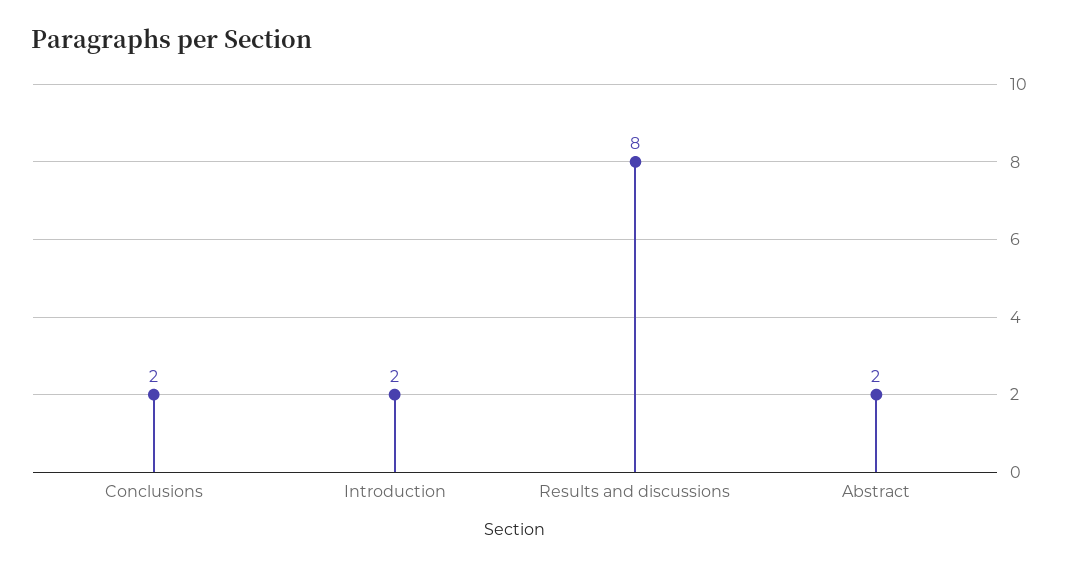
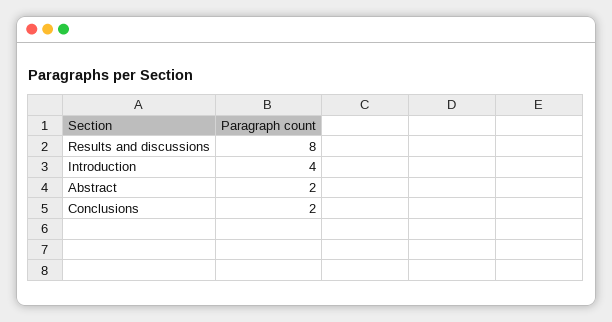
  {
    "Conclusions": 2,
-   "Introduction": 2,
+   "Introduction": 4,
    "Results and discussions": 8,
    "Abstract": 2
  }

